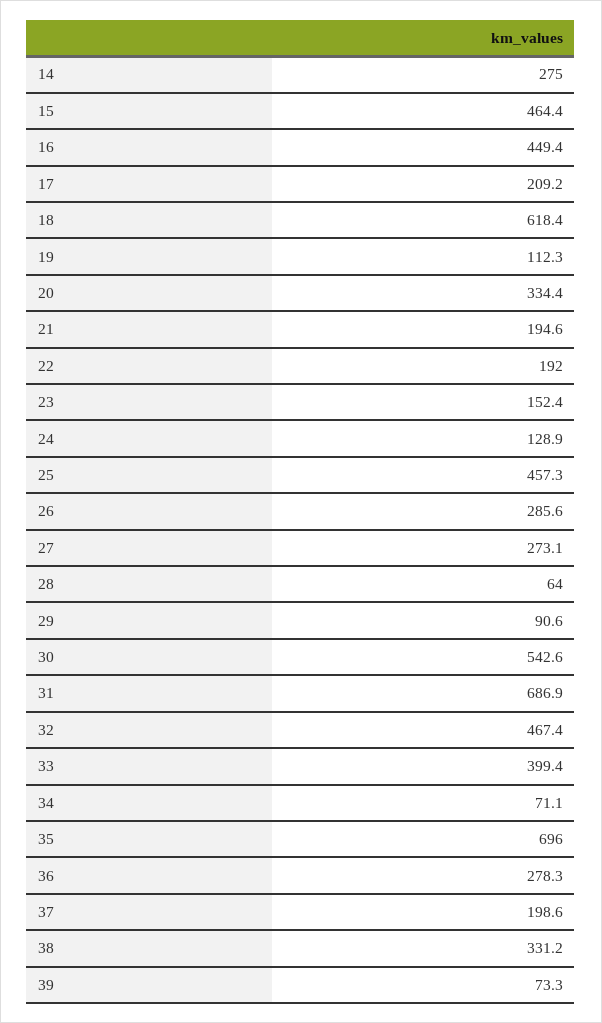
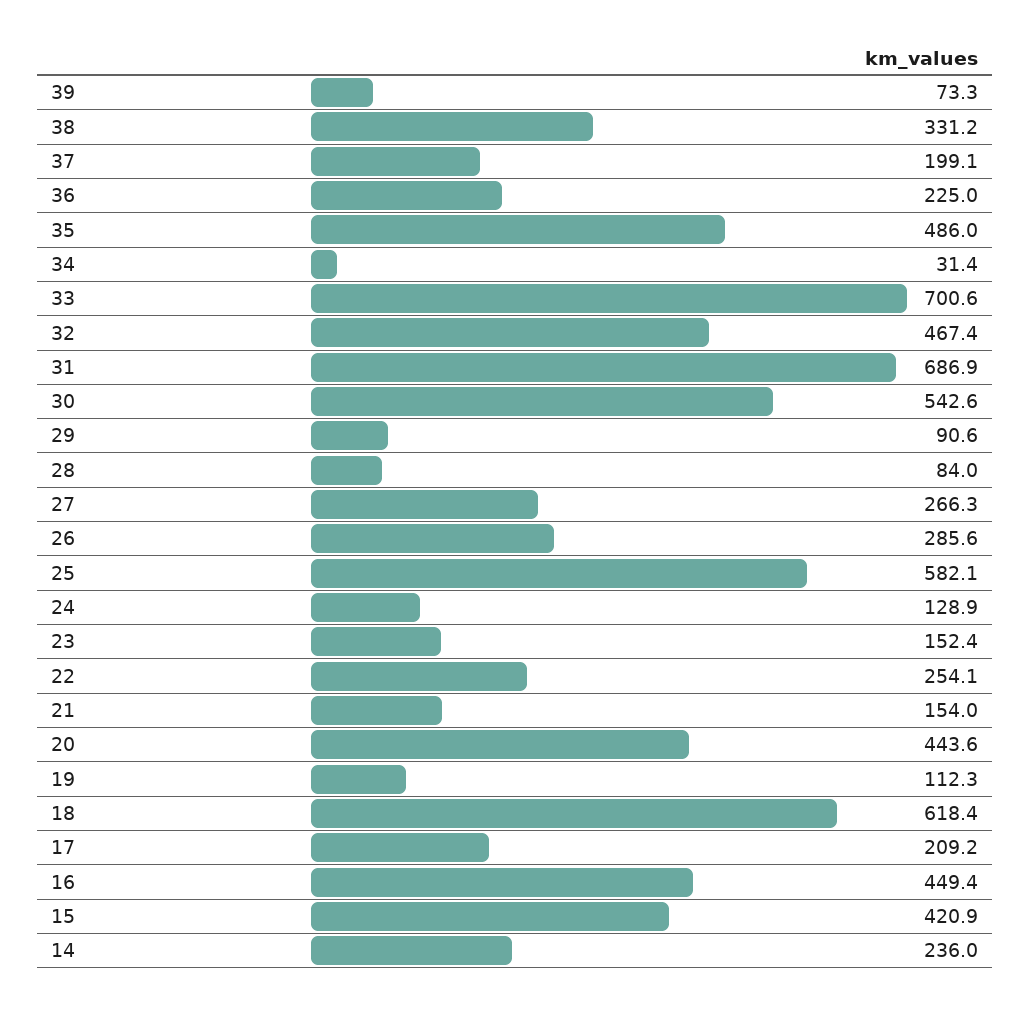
  {
-   "14": 275,
+   "14": 236,
-   "15": 464.4,
+   "15": 420.9,
    "16": 449.4,
    "17": 209.2,
    "18": 618.4,
    "19": 112.3,
-   "20": 334.4,
+   "20": 443.6,
-   "21": 194.6,
+   "21": 154,
-   "22": 192,
+   "22": 254.1,
    "23": 152.4,
    "24": 128.9,
-   "25": 457.3,
+   "25": 582.1,
    "26": 285.6,
-   "27": 273.1,
+   "27": 266.3,
-   "28": 64,
+   "28": 84,
    "29": 90.6,
    "30": 542.6,
    "31": 686.9,
    "32": 467.4,
-   "33": 399.4,
+   "33": 700.6,
-   "34": 71.1,
+   "34": 31.4,
-   "35": 696,
+   "35": 486,
-   "36": 278.3,
+   "36": 225,
-   "37": 198.6,
+   "37": 199.1,
    "38": 331.2,
    "39": 73.3
  }

